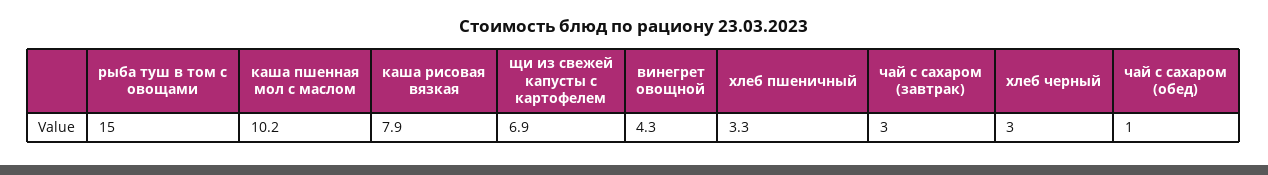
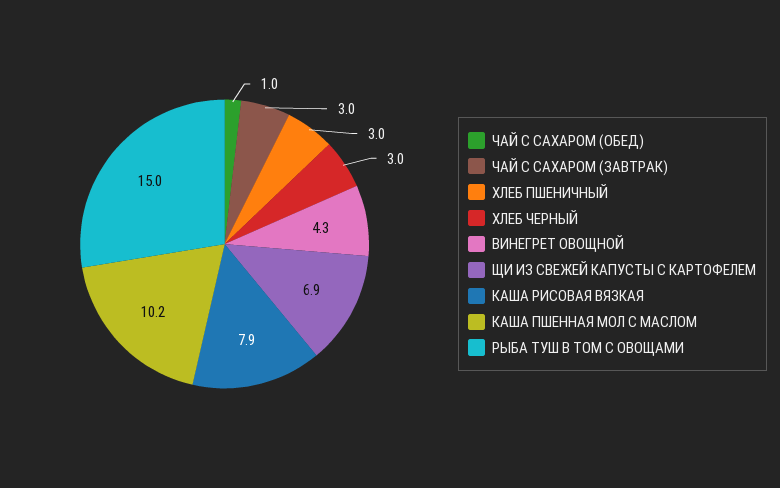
  {
    "рыба туш в том с овощами": 15,
    "каша пшенная мол с маслом": 10.2,
    "каша рисовая вязкая": 7.9,
    "щи из свежей капусты с картофелем": 6.9,
    "винегрет овощной": 4.3,
-   "хлеб пшеничный": 3.3,
+   "хлеб пшеничный": 3,
    "чай с сахаром (завтрак)": 3,
    "хлеб черный": 3,
    "чай с сахаром (обед)": 1
  }

